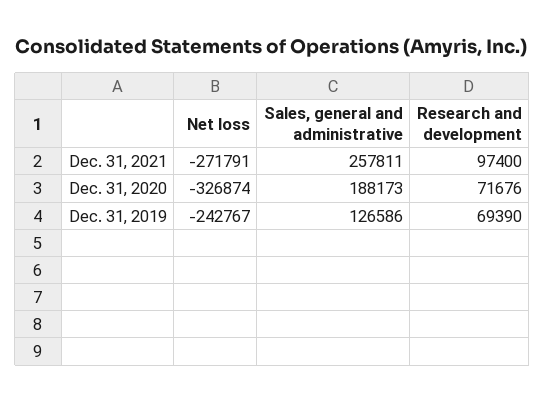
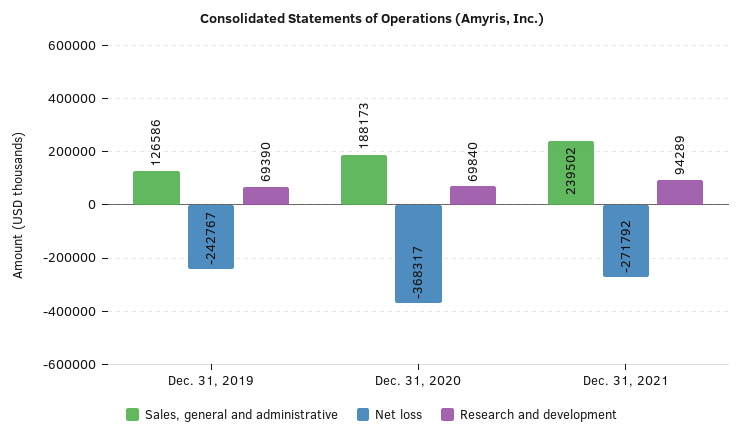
  {
    "Net loss": {
-     "Dec. 31, 2021": -271791,
+     "Dec. 31, 2021": -271792,
-     "Dec. 31, 2020": -326874,
+     "Dec. 31, 2020": -368317,
      "Dec. 31, 2019": -242767
    },
    "Sales, general and administrative": {
-     "Dec. 31, 2021": 257811,
+     "Dec. 31, 2021": 239502,
      "Dec. 31, 2020": 188173,
      "Dec. 31, 2019": 126586
    },
    "Research and development": {
-     "Dec. 31, 2021": 97400,
+     "Dec. 31, 2021": 94289,
-     "Dec. 31, 2020": 71676,
+     "Dec. 31, 2020": 69840,
      "Dec. 31, 2019": 69390
    }
  }

